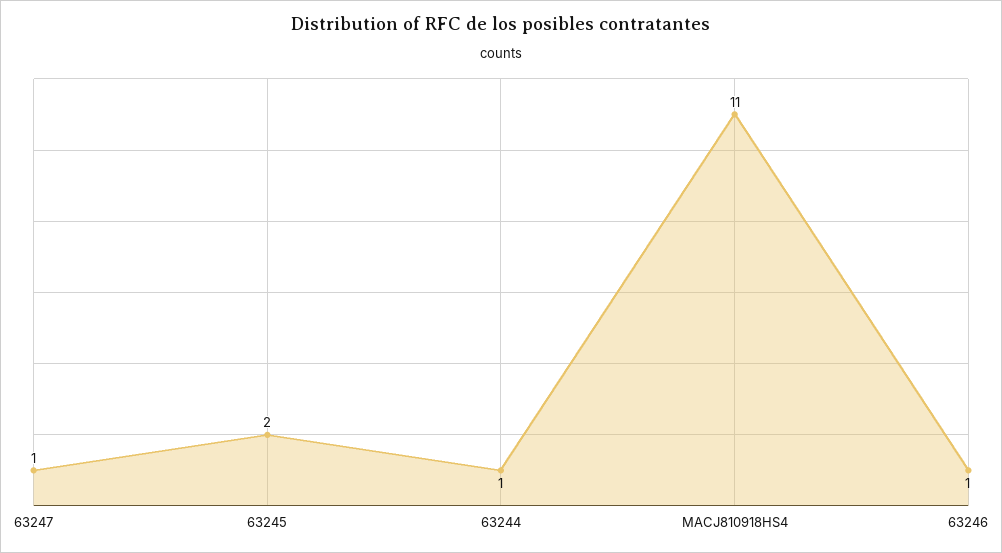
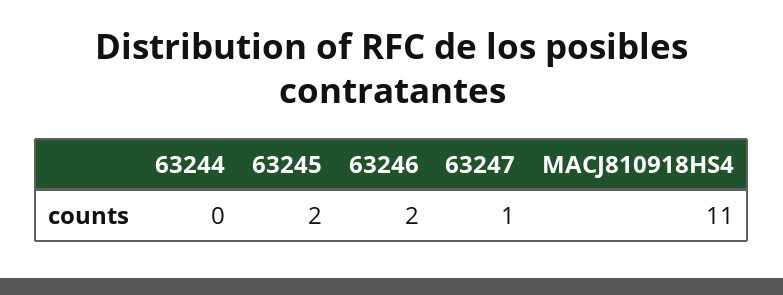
  {
    "63247": 1,
    "63245": 2,
-   "63244": 1,
+   "63244": 0,
    "MACJ810918HS4": 11,
-   "63246": 1
+   "63246": 2
  }

